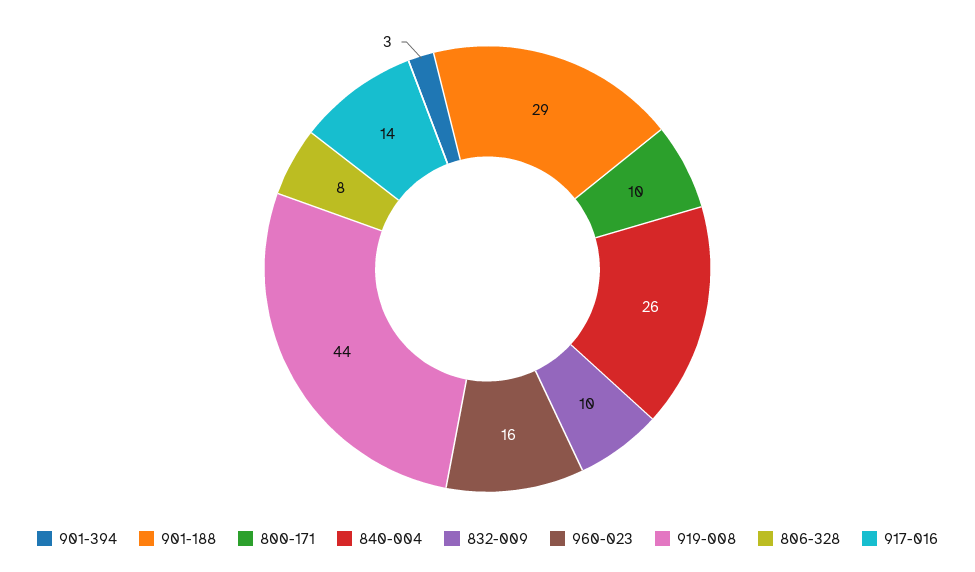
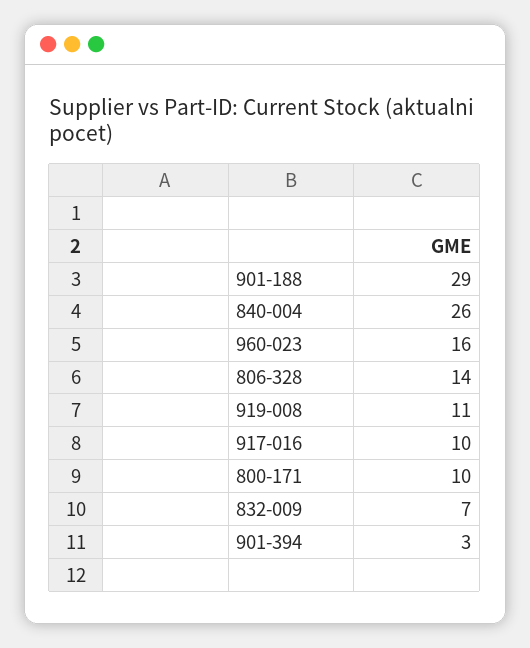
  {
    "901-394": 3,
    "901-188": 29,
    "800-171": 10,
    "840-004": 26,
-   "832-009": 10,
+   "832-009": 7,
    "960-023": 16,
-   "919-008": 44,
+   "919-008": 11,
-   "806-328": 8,
+   "806-328": 14,
-   "917-016": 14
+   "917-016": 10
  }

